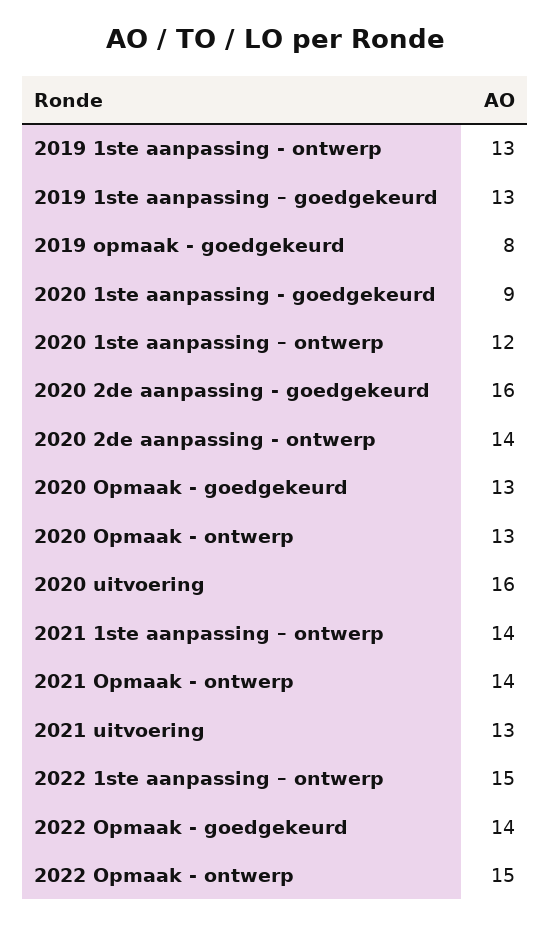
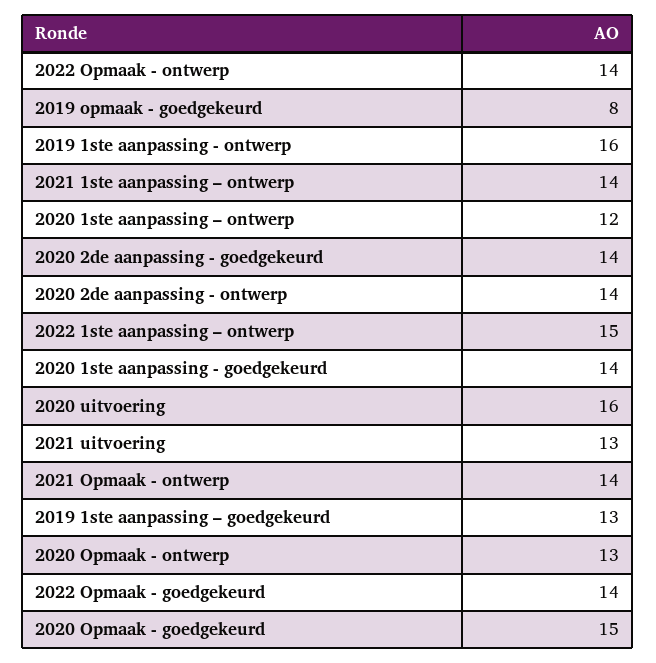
  {
-   "2019 1ste aanpassing - ontwerp": 13,
+   "2019 1ste aanpassing - ontwerp": 16,
    "2019 1ste aanpassing – goedgekeurd": 13,
    "2019 opmaak - goedgekeurd": 8,
-   "2020 1ste aanpassing - goedgekeurd": 9,
+   "2020 1ste aanpassing - goedgekeurd": 14,
    "2020 1ste aanpassing – ontwerp": 12,
-   "2020 2de aanpassing - goedgekeurd": 16,
+   "2020 2de aanpassing - goedgekeurd": 14,
    "2020 2de aanpassing - ontwerp": 14,
-   "2020 Opmaak - goedgekeurd": 13,
+   "2020 Opmaak - goedgekeurd": 15,
    "2020 Opmaak - ontwerp": 13,
    "2020 uitvoering": 16,
    "2021 1ste aanpassing – ontwerp": 14,
    "2021 Opmaak - ontwerp": 14,
    "2021 uitvoering": 13,
    "2022 1ste aanpassing – ontwerp": 15,
    "2022 Opmaak - goedgekeurd": 14,
-   "2022 Opmaak - ontwerp": 15
+   "2022 Opmaak - ontwerp": 14
  }

